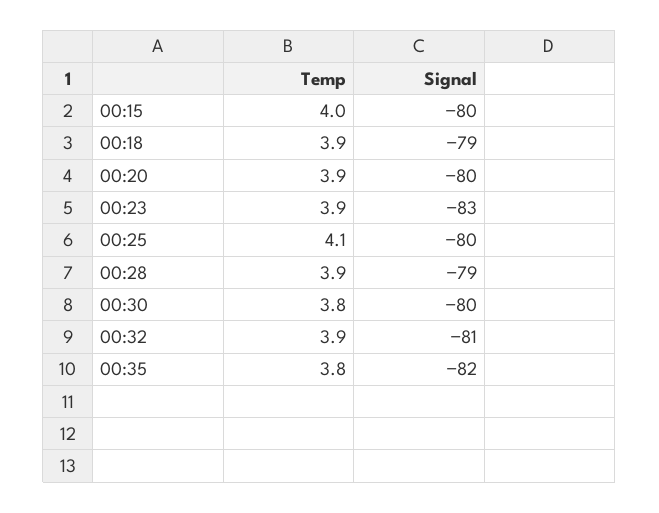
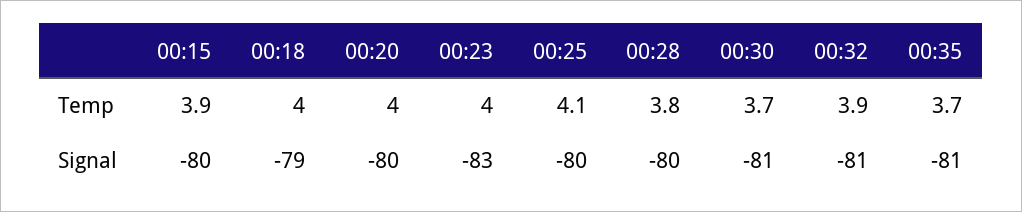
  {
    "Temp": {
-     "00:15": 4,
+     "00:15": 3.9,
-     "00:18": 3.9,
+     "00:18": 4,
-     "00:20": 3.9,
+     "00:20": 4,
-     "00:23": 3.9,
+     "00:23": 4,
      "00:25": 4.1,
-     "00:28": 3.9,
+     "00:28": 3.8,
-     "00:30": 3.8,
+     "00:30": 3.7,
      "00:32": 3.9,
-     "00:35": 3.8
+     "00:35": 3.7
    },
    "Signal": {
      "00:15": -80,
      "00:18": -79,
      "00:20": -80,
      "00:23": -83,
      "00:25": -80,
-     "00:28": -79,
+     "00:28": -80,
-     "00:30": -80,
+     "00:30": -81,
      "00:32": -81,
-     "00:35": -82
+     "00:35": -81
    }
  }

